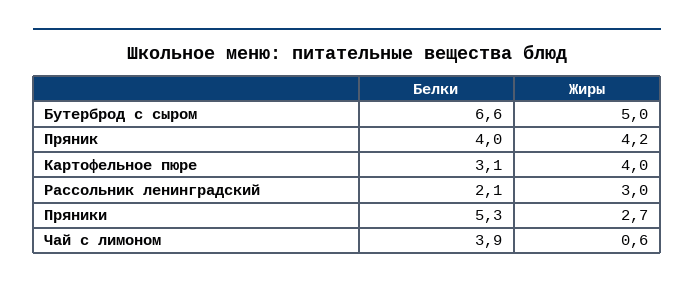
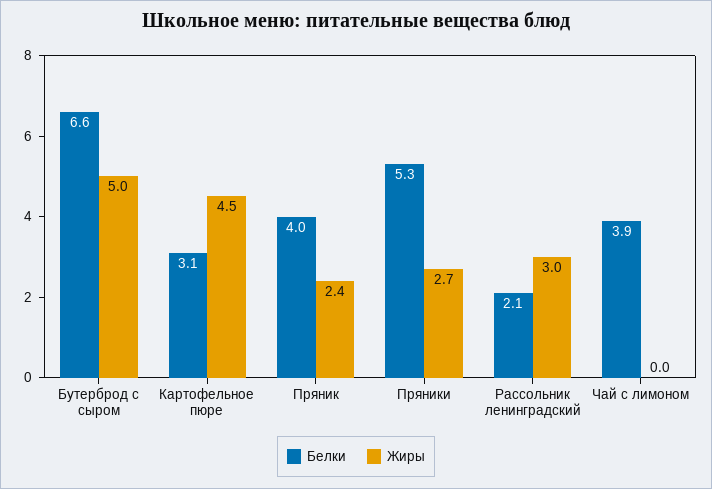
  {
    "Белки": {
      "Бутерброд с сыром": 6.6,
      "Пряник": 4,
      "Картофельное пюре": 3.1,
      "Рассольник ленинградский": 2.1,
      "Пряники": 5.3,
      "Чай с лимоном": 3.9
    },
    "Жиры": {
      "Бутерброд с сыром": 5,
-     "Пряник": 4.2,
+     "Пряник": 2.4,
-     "Картофельное пюре": 4,
+     "Картофельное пюре": 4.5,
      "Рассольник ленинградский": 3,
      "Пряники": 2.7,
-     "Чай с лимоном": 0.6
+     "Чай с лимоном": 0
    }
  }

